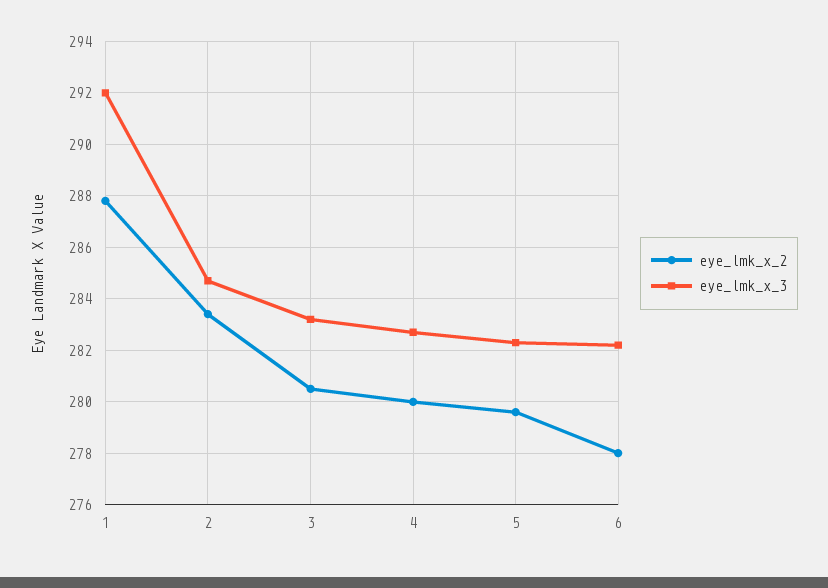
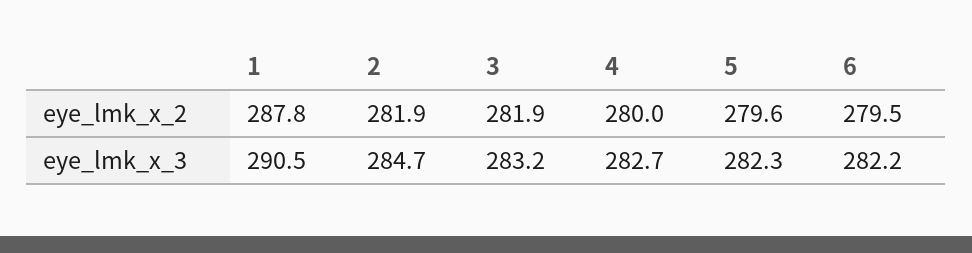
  {
    "eye_lmk_x_2": {
      "1": 287.8,
-     "2": 283.5,
+     "2": 281.9,
-     "3": 280.5,
+     "3": 281.9,
      "4": 280,
      "5": 279.6,
-     "6": 278
+     "6": 279.5
    },
    "eye_lmk_x_3": {
-     "1": 292,
+     "1": 290.5,
      "2": 284.7,
      "3": 283.2,
      "4": 282.7,
      "5": 282.3,
      "6": 282.2
    }
  }

